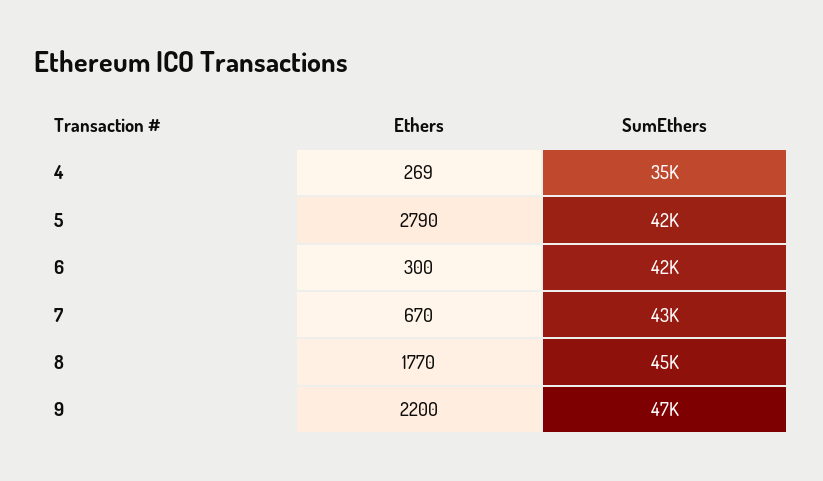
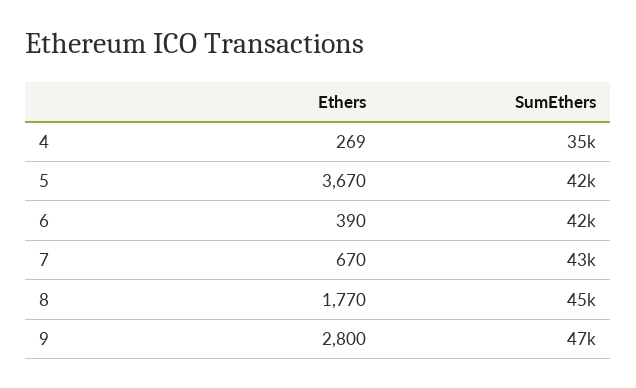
  {
    "Ethers": {
      "4": 269,
-     "5": 2790,
+     "5": 3670,
-     "6": 300,
+     "6": 390,
      "7": 670,
      "8": 1770,
-     "9": 2200
+     "9": 2800
    },
    "SumEthers": {
      "4": 35000,
      "5": 42000,
      "6": 42000,
      "7": 43000,
      "8": 45000,
      "9": 47000
    }
  }

